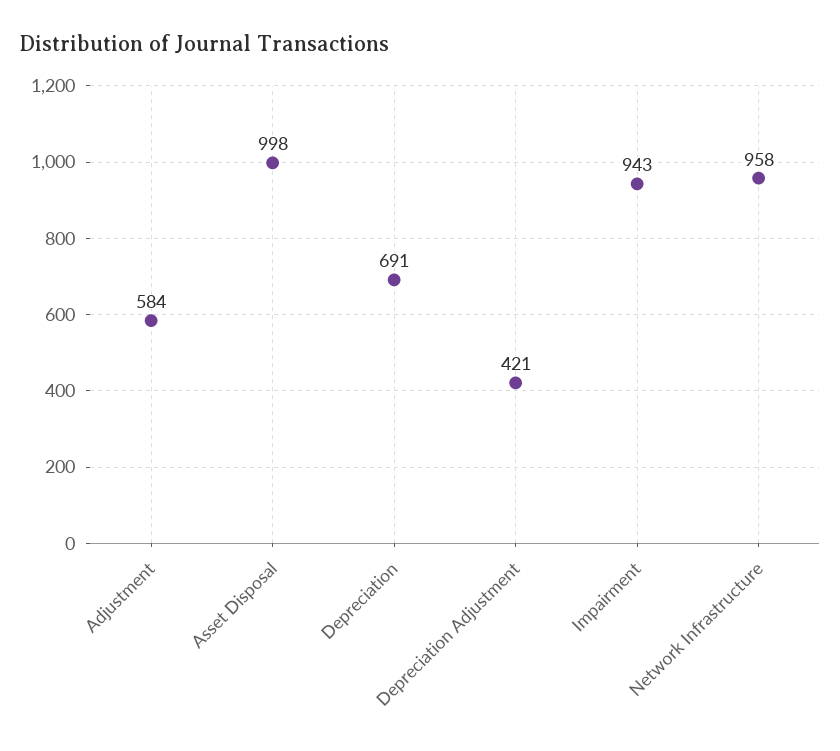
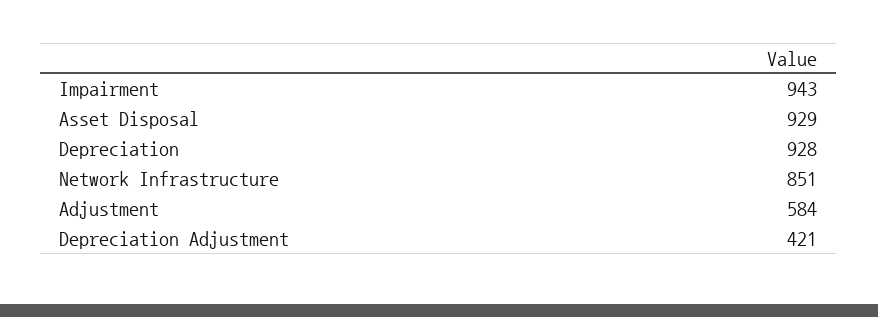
  {
    "Adjustment": 584,
-   "Asset Disposal": 998,
+   "Asset Disposal": 929,
-   "Depreciation": 691,
+   "Depreciation": 928,
    "Depreciation Adjustment": 421,
    "Impairment": 943,
-   "Network Infrastructure": 958
+   "Network Infrastructure": 851
  }

